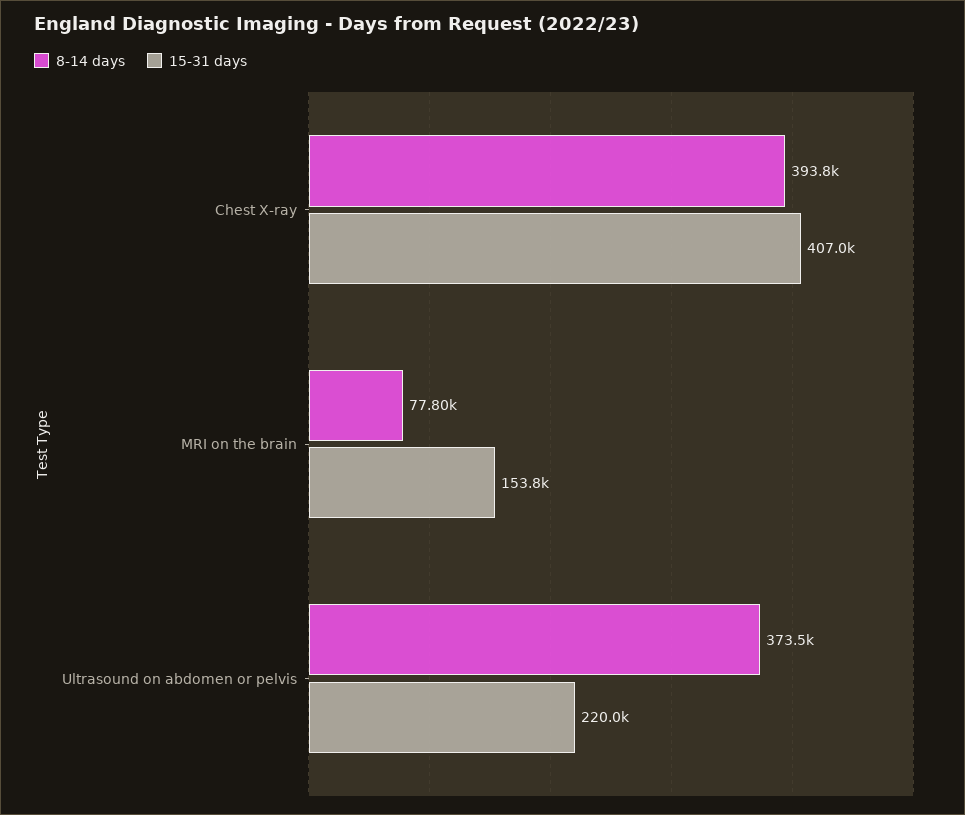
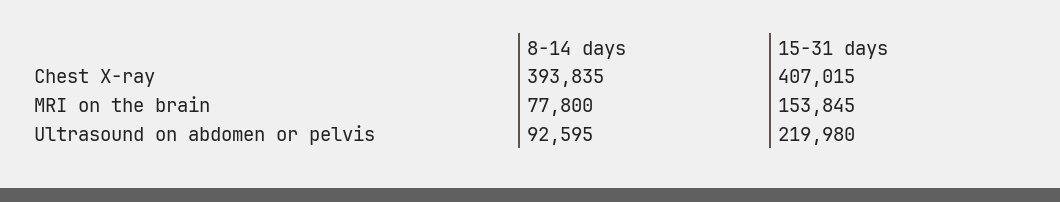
  {
    "8-14 days": {
      "Chest X-ray": 393835,
      "MRI on the brain": 77800,
-     "Ultrasound on abdomen or pelvis": 373500
+     "Ultrasound on abdomen or pelvis": 92595
    },
    "15-31 days": {
      "Chest X-ray": 407015,
      "MRI on the brain": 153845,
      "Ultrasound on abdomen or pelvis": 219980
    }
  }

